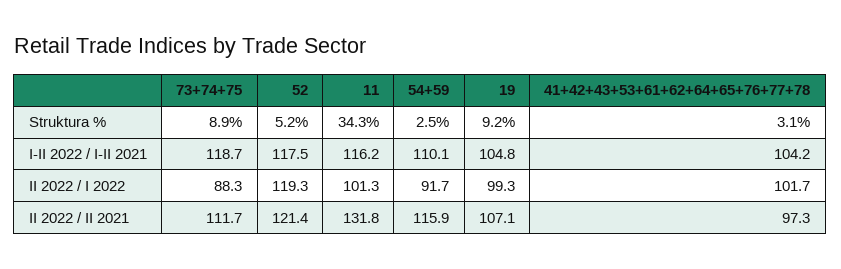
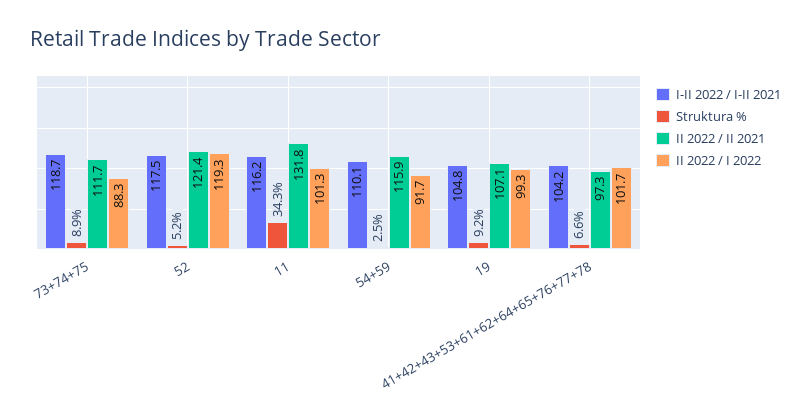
  {
    "Struktura %": {
      "73+74+75": 8.9,
      "52": 5.2,
      "11": 34.3,
      "54+59": 2.5,
      "19": 9.2,
-     "41+42+43+53+61+62+64+65+76+77+78": 3.1
+     "41+42+43+53+61+62+64+65+76+77+78": 6.6
    },
    "I-II 2022 / I-II 2021": {
      "73+74+75": 118.7,
      "52": 117.5,
      "11": 116.2,
      "54+59": 110.1,
      "19": 104.8,
      "41+42+43+53+61+62+64+65+76+77+78": 104.2
    },
    "II 2022 / I 2022": {
      "73+74+75": 88.3,
      "52": 119.3,
      "11": 101.3,
      "54+59": 91.7,
      "19": 99.3,
      "41+42+43+53+61+62+64+65+76+77+78": 101.7
    },
    "II 2022 / II 2021": {
      "73+74+75": 111.7,
      "52": 121.4,
      "11": 131.8,
      "54+59": 115.9,
      "19": 107.1,
      "41+42+43+53+61+62+64+65+76+77+78": 97.3
    }
  }

